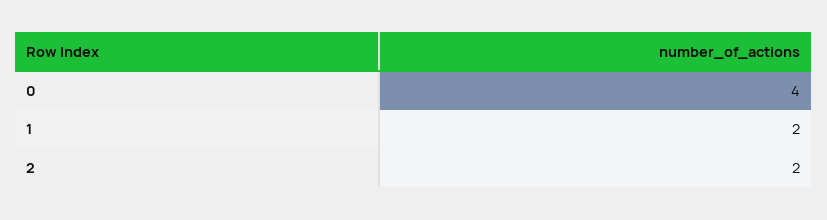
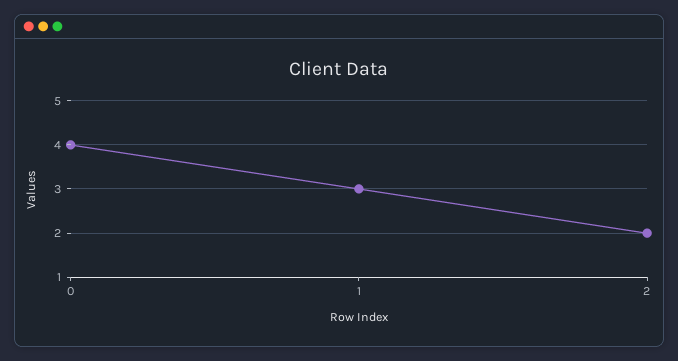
  {
    "0": 4,
-   "1": 2,
+   "1": 3,
    "2": 2
  }

